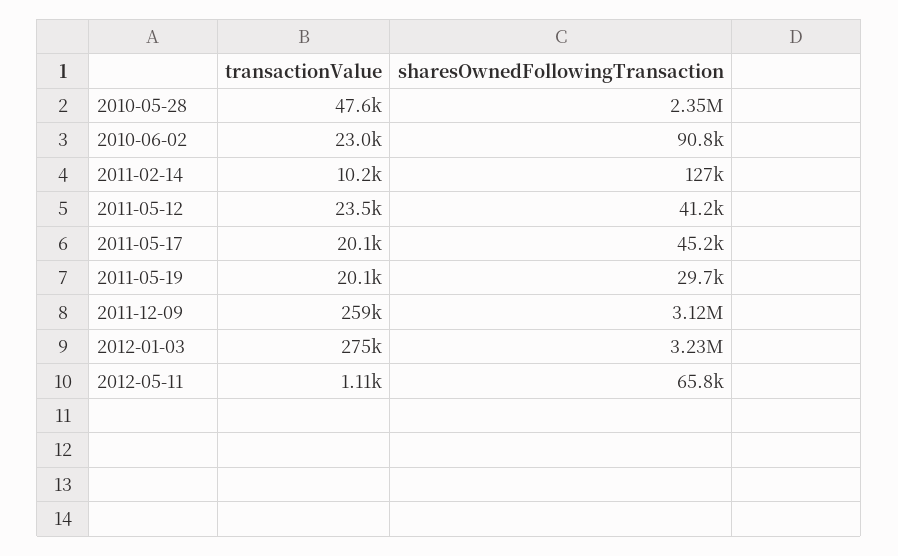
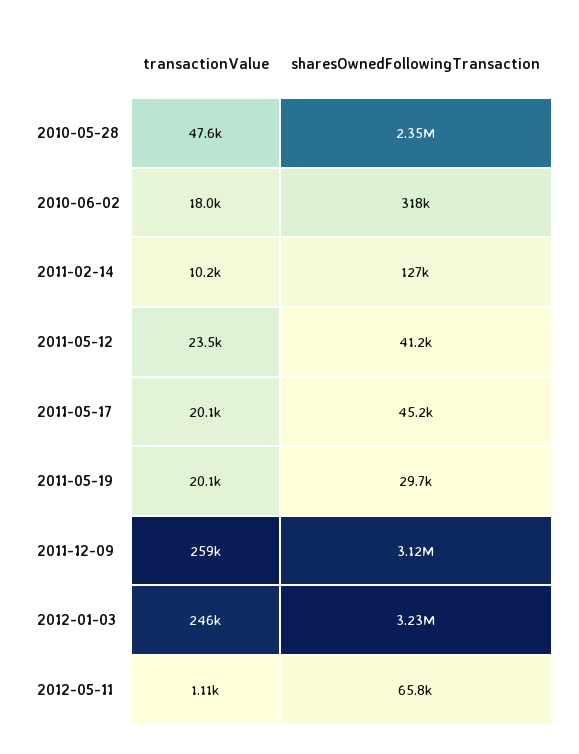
  {
    "transactionValue": {
      "2010-05-28": 47600,
-     "2010-06-02": 23000,
+     "2010-06-02": 18000,
      "2011-02-14": 10200,
      "2011-05-12": 23500,
      "2011-05-17": 20100,
      "2011-05-19": 20100,
      "2011-12-09": 259000,
-     "2012-01-03": 275000,
+     "2012-01-03": 246000,
      "2012-05-11": 1110
    },
    "sharesOwnedFollowingTransaction": {
      "2010-05-28": 2350000,
-     "2010-06-02": 90800,
+     "2010-06-02": 318000,
      "2011-02-14": 127000,
      "2011-05-12": 41200,
      "2011-05-17": 45200,
      "2011-05-19": 29700,
      "2011-12-09": 3120000,
      "2012-01-03": 3230000,
      "2012-05-11": 65800
    }
  }

